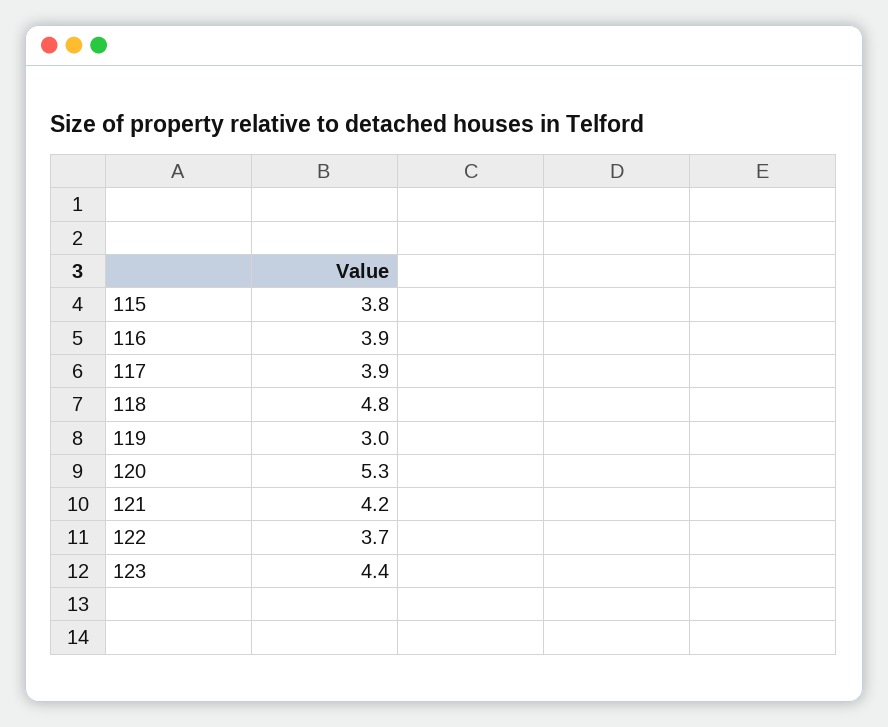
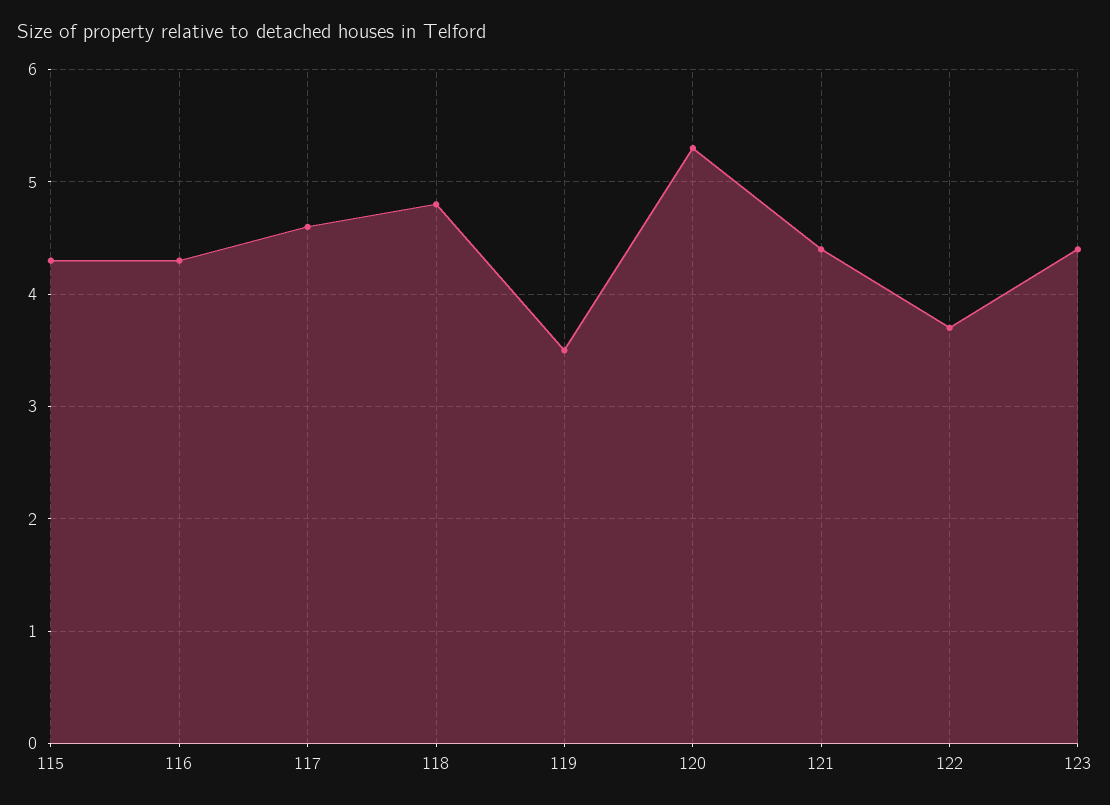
  {
-   "115": 3.8,
+   "115": 4.3,
-   "116": 3.9,
+   "116": 4.3,
-   "117": 3.9,
+   "117": 4.6,
    "118": 4.8,
-   "119": 3,
+   "119": 3.5,
    "120": 5.3,
-   "121": 4.2,
+   "121": 4.4,
    "122": 3.7,
    "123": 4.4
  }

